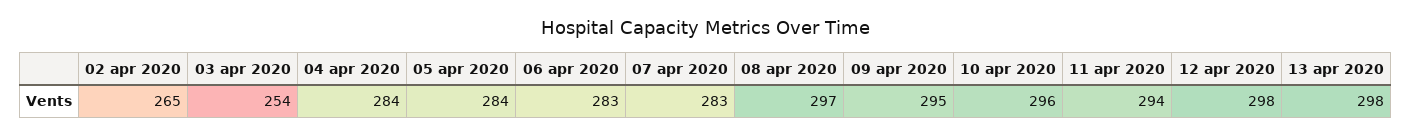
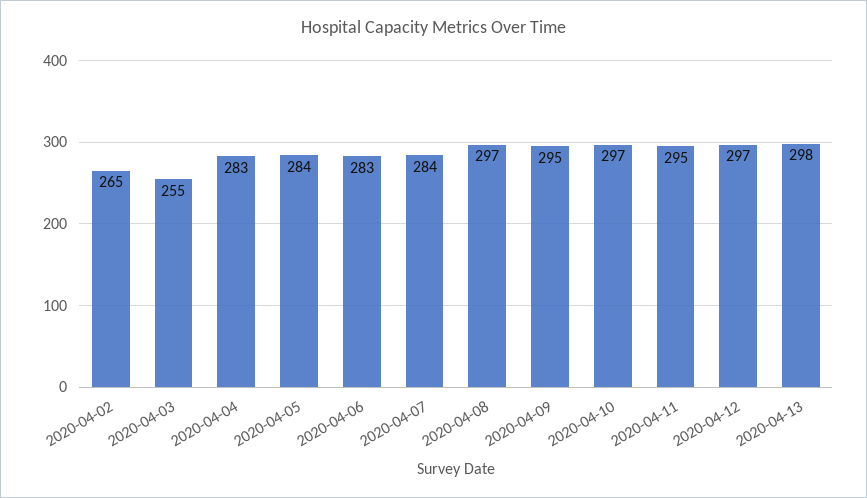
  {
    "02 apr 2020": 265,
-   "03 apr 2020": 254,
+   "03 apr 2020": 255,
-   "04 apr 2020": 284,
+   "04 apr 2020": 283,
    "05 apr 2020": 284,
    "06 apr 2020": 283,
-   "07 apr 2020": 283,
+   "07 apr 2020": 284,
    "08 apr 2020": 297,
    "09 apr 2020": 295,
-   "10 apr 2020": 296,
+   "10 apr 2020": 297,
-   "11 apr 2020": 294,
+   "11 apr 2020": 295,
-   "12 apr 2020": 298,
+   "12 apr 2020": 297,
    "13 apr 2020": 298
  }

